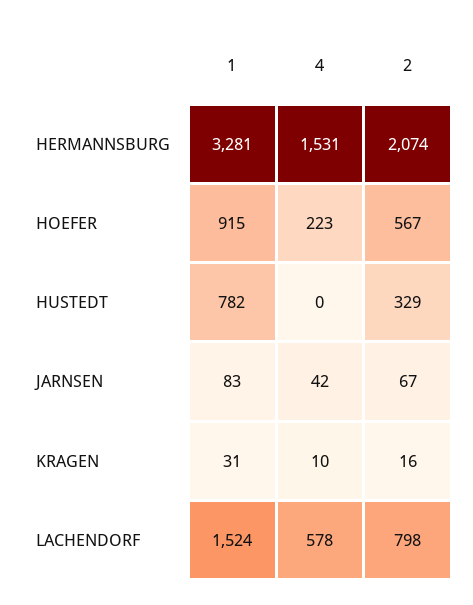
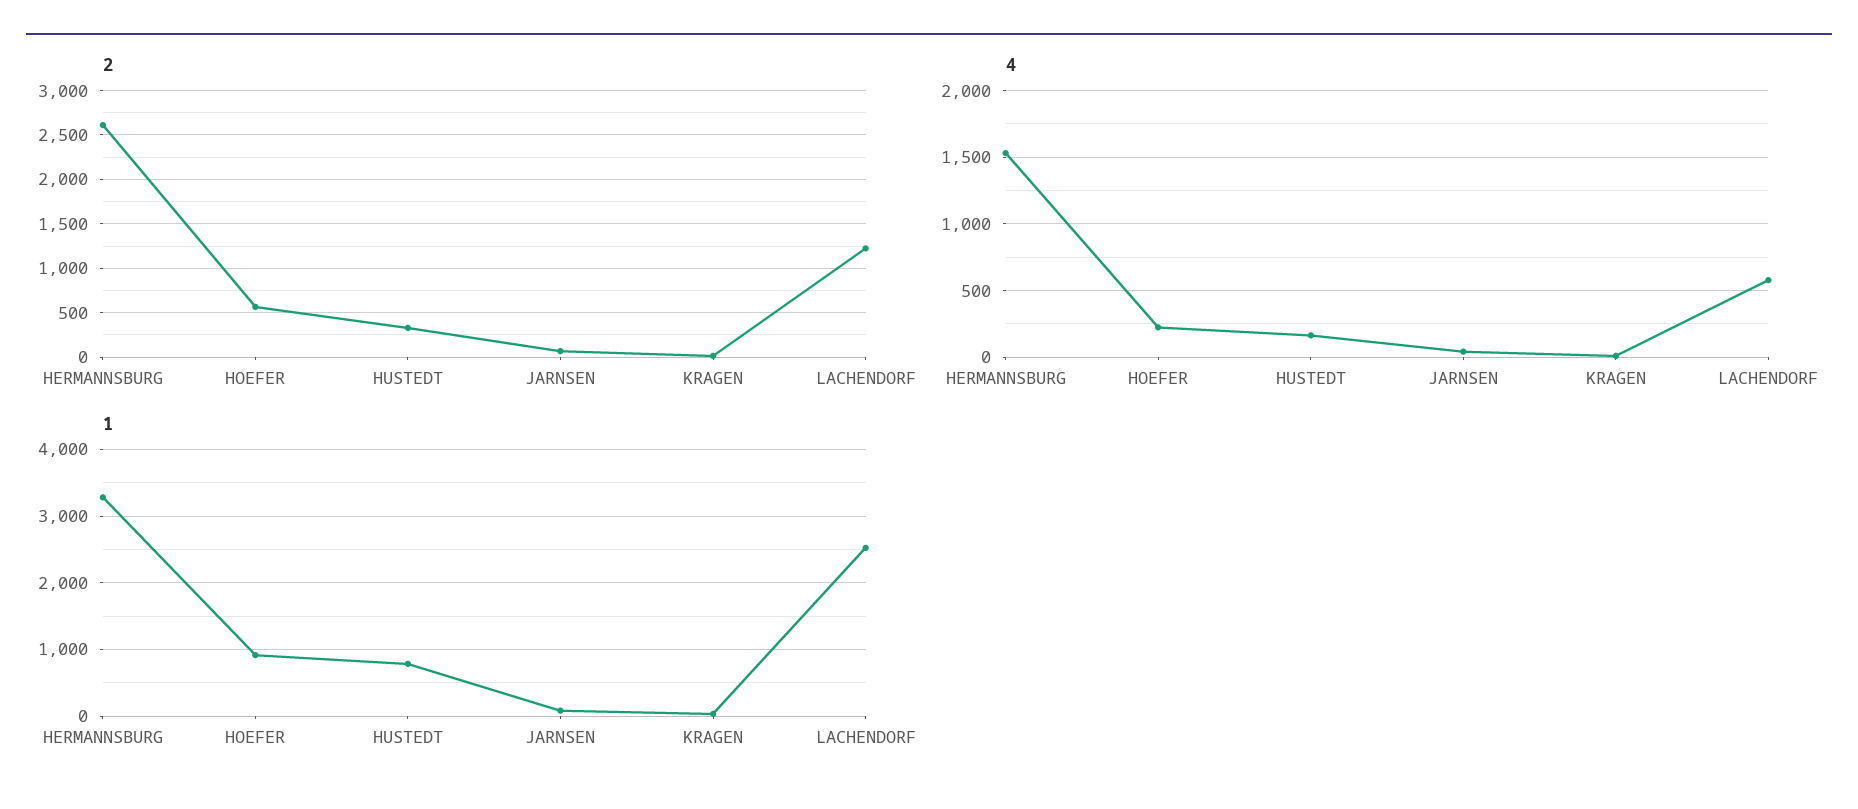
  {
    "1": {
      "HERMANNSBURG": 3281,
      "HOEFER": 915,
      "HUSTEDT": 782,
      "JARNSEN": 83,
      "KRAGEN": 31,
-     "LACHENDORF": 1524
+     "LACHENDORF": 2500
    },
    "4": {
      "HERMANNSBURG": 1531,
      "HOEFER": 223,
-     "HUSTEDT": 0,
+     "HUSTEDT": 150,
      "JARNSEN": 42,
      "KRAGEN": 10,
      "LACHENDORF": 578
    },
    "2": {
-     "HERMANNSBURG": 2074,
+     "HERMANNSBURG": 2600,
      "HOEFER": 567,
      "HUSTEDT": 329,
      "JARNSEN": 67,
      "KRAGEN": 16,
-     "LACHENDORF": 798
+     "LACHENDORF": 1200
    }
  }

